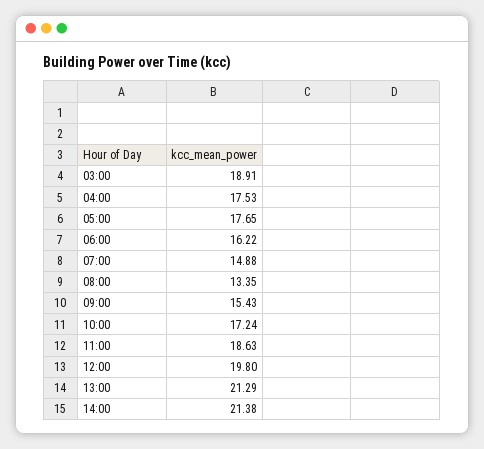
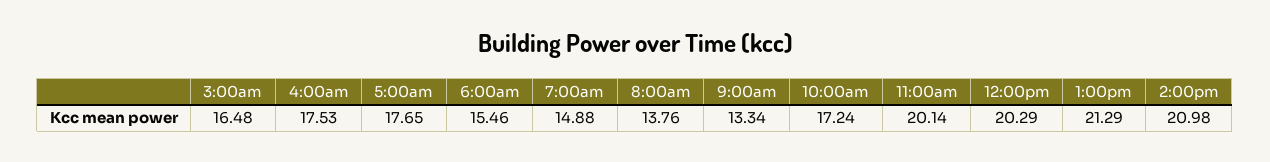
  {
-   "03:00": 18.91,
+   "03:00": 16.48,
    "04:00": 17.53,
    "05:00": 17.65,
-   "06:00": 16.22,
+   "06:00": 15.46,
    "07:00": 14.88,
-   "08:00": 13.35,
+   "08:00": 13.76,
-   "09:00": 15.43,
+   "09:00": 13.34,
    "10:00": 17.24,
-   "11:00": 18.63,
+   "11:00": 20.14,
-   "12:00": 19.8,
+   "12:00": 20.29,
    "13:00": 21.29,
-   "14:00": 21.38
+   "14:00": 20.98
  }

